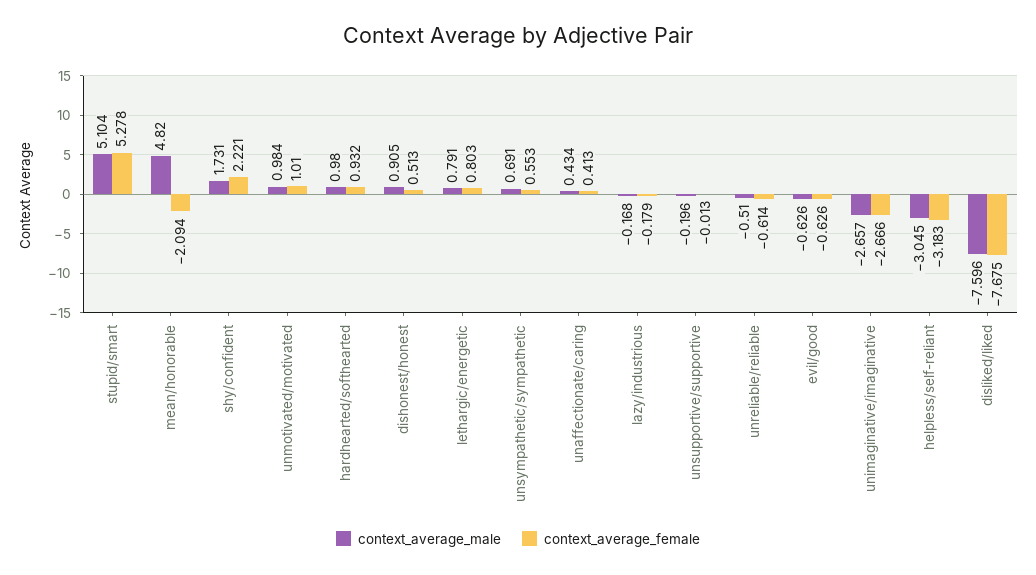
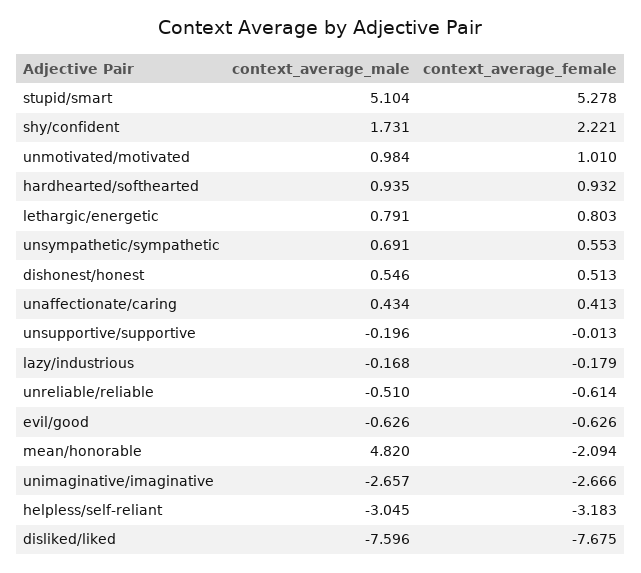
  {
    "context_average_male": {
      "stupid/smart": 5.104,
      "mean/honorable": 4.82,
      "shy/confident": 1.731,
      "unmotivated/motivated": 0.984,
-     "hardhearted/softhearted": 0.98,
+     "hardhearted/softhearted": 0.935,
-     "dishonest/honest": 0.905,
+     "dishonest/honest": 0.546,
      "lethargic/energetic": 0.791,
      "unsympathetic/sympathetic": 0.691,
      "unaffectionate/caring": 0.434,
      "lazy/industrious": -0.168,
      "unsupportive/supportive": -0.196,
      "unreliable/reliable": -0.51,
      "evil/good": -0.626,
      "unimaginative/imaginative": -2.657,
      "helpless/self-reliant": -3.045,
      "disliked/liked": -7.596
    },
    "context_average_female": {
      "stupid/smart": 5.278,
      "mean/honorable": -2.094,
      "shy/confident": 2.221,
      "unmotivated/motivated": 1.01,
      "hardhearted/softhearted": 0.932,
      "dishonest/honest": 0.513,
      "lethargic/energetic": 0.803,
      "unsympathetic/sympathetic": 0.553,
      "unaffectionate/caring": 0.413,
      "lazy/industrious": -0.179,
      "unsupportive/supportive": -0.013,
      "unreliable/reliable": -0.614,
      "evil/good": -0.626,
      "unimaginative/imaginative": -2.666,
      "helpless/self-reliant": -3.183,
      "disliked/liked": -7.675
    }
  }

